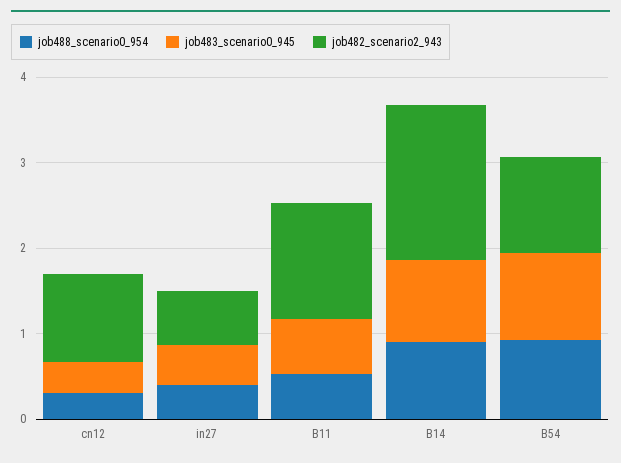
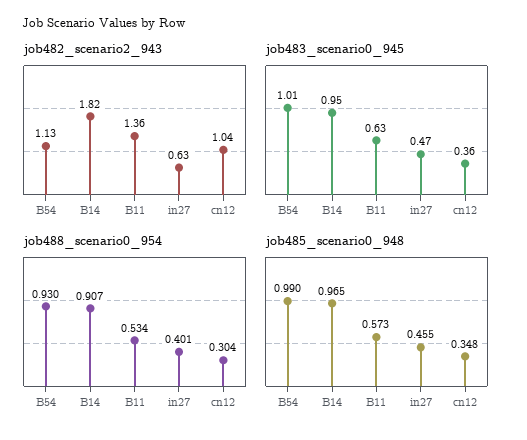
  {
    "job488_scenario0_954": {
      "cn12": 0.304,
      "in27": 0.401,
      "B11": 0.534,
      "B14": 0.907,
      "B54": 0.93
    },
    "job483_scenario0_945": {
      "cn12": 0.36,
      "in27": 0.47,
      "B11": 0.63,
      "B14": 0.95,
      "B54": 1.01
    },
    "job482_scenario2_943": {
      "cn12": 1.04,
      "in27": 0.63,
      "B11": 1.36,
      "B14": 1.82,
      "B54": 1.13
-   }
+   },
+   "job485_scenario0_948": {
+     "B54": 0.99,
+     "B14": 0.965,
+     "B11": 0.573,
+     "in27": 0.455,
+     "cn12": 0.348
+   }
  }

